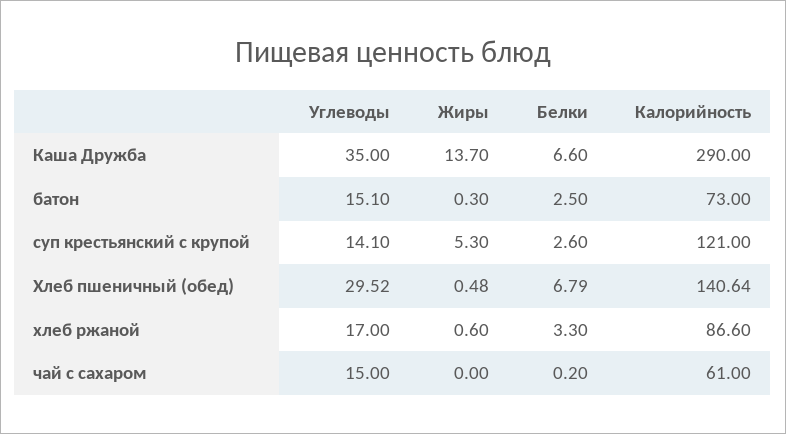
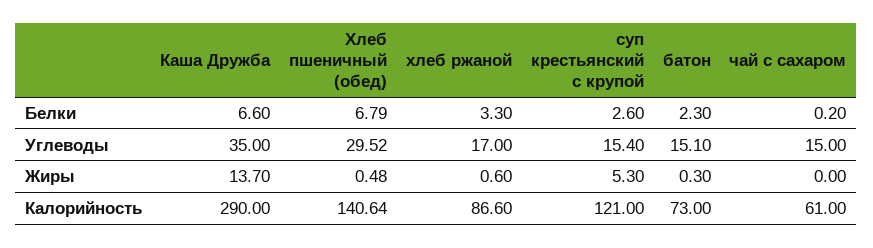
  {
    "Углеводы": {
      "Каша Дружба": 35,
      "батон": 15.1,
-     "суп крестьянский с крупой": 14.1,
+     "суп крестьянский с крупой": 15.4,
      "Хлеб пшеничный (обед)": 29.52,
      "хлеб ржаной": 17,
      "чай с сахаром": 15
    },
    "Жиры": {
      "Каша Дружба": 13.7,
      "батон": 0.3,
      "суп крестьянский с крупой": 5.3,
      "Хлеб пшеничный (обед)": 0.48,
      "хлеб ржаной": 0.6,
      "чай с сахаром": 0
    },
    "Белки": {
      "Каша Дружба": 6.6,
-     "батон": 2.5,
+     "батон": 2.3,
      "суп крестьянский с крупой": 2.6,
      "Хлеб пшеничный (обед)": 6.79,
      "хлеб ржаной": 3.3,
      "чай с сахаром": 0.2
    },
    "Калорийность": {
      "Каша Дружба": 290,
      "батон": 73,
      "суп крестьянский с крупой": 121,
      "Хлеб пшеничный (обед)": 140.64,
      "хлеб ржаной": 86.6,
      "чай с сахаром": 61
    }
  }

